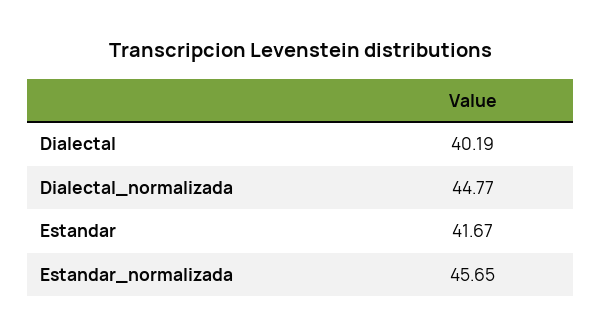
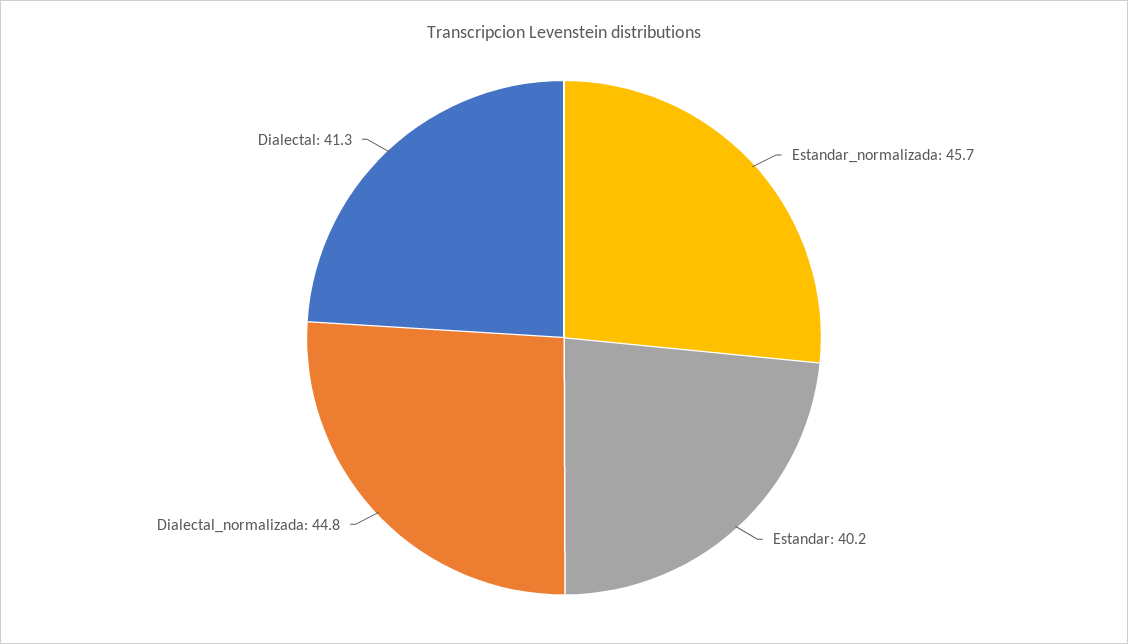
  {
-   "Dialectal": 40.19,
+   "Dialectal": 41.3,
    "Dialectal_normalizada": 44.77,
-   "Estandar": 41.67,
+   "Estandar": 40.2,
    "Estandar_normalizada": 45.65
  }

